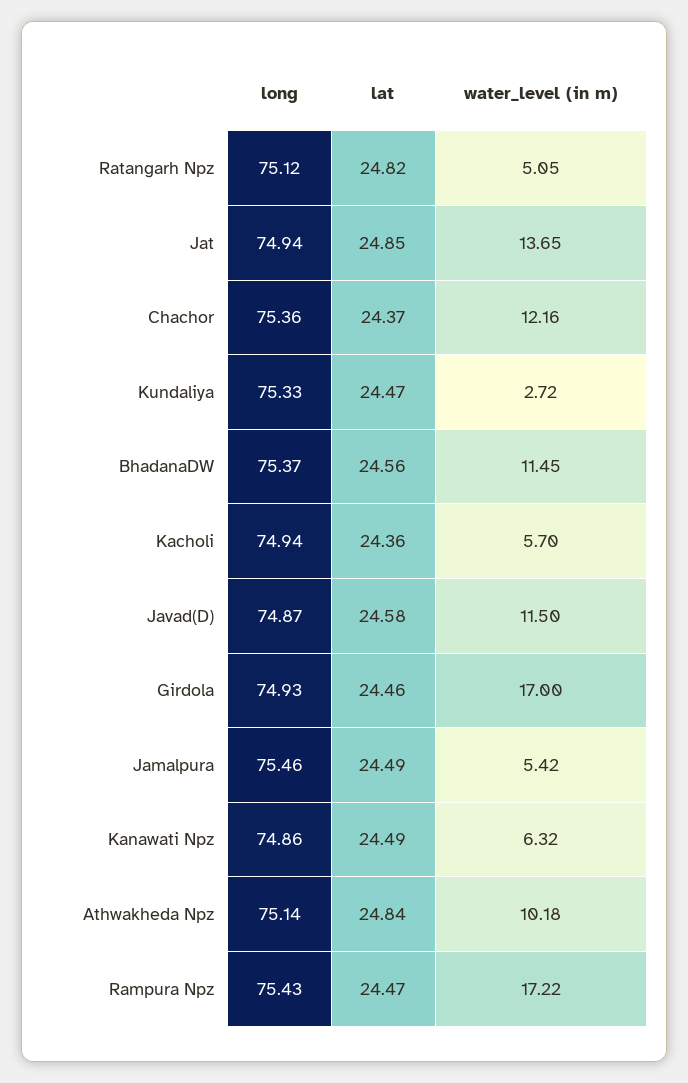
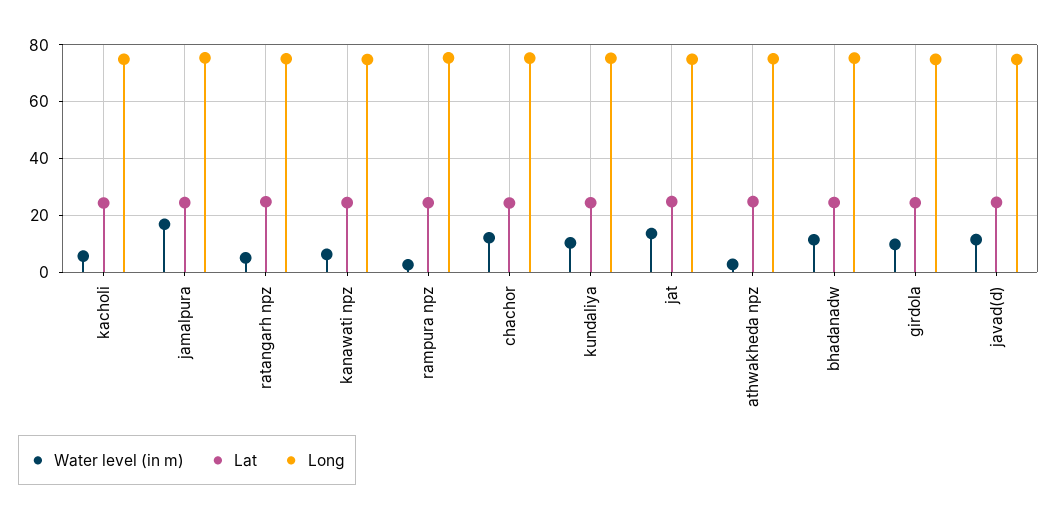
  {
    "long": {
      "Ratangarh Npz": 75.12,
      "Jat": 74.94,
      "Chachor": 75.36,
      "Kundaliya": 75.33,
      "BhadanaDW": 75.37,
      "Kacholi": 74.94,
      "Javad(D)": 74.87,
      "Girdola": 74.93,
      "Jamalpura": 75.46,
      "Kanawati Npz": 74.86,
      "Athwakheda Npz": 75.14,
      "Rampura Npz": 75.43
    },
    "lat": {
      "Ratangarh Npz": 24.82,
      "Jat": 24.85,
      "Chachor": 24.37,
      "Kundaliya": 24.47,
      "BhadanaDW": 24.56,
      "Kacholi": 24.36,
      "Javad(D)": 24.58,
      "Girdola": 24.46,
      "Jamalpura": 24.49,
      "Kanawati Npz": 24.49,
      "Athwakheda Npz": 24.84,
      "Rampura Npz": 24.47
    },
    "water_level (in m)": {
      "Ratangarh Npz": 5.05,
      "Jat": 13.65,
      "Chachor": 12.16,
-     "Kundaliya": 2.72,
+     "Kundaliya": 10,
      "BhadanaDW": 11.45,
      "Kacholi": 5.7,
      "Javad(D)": 11.5,
-     "Girdola": 17,
+     "Girdola": 10,
-     "Jamalpura": 5.42,
+     "Jamalpura": 17.5,
      "Kanawati Npz": 6.32,
-     "Athwakheda Npz": 10.18,
+     "Athwakheda Npz": 2.5,
-     "Rampura Npz": 17.22
+     "Rampura Npz": 2.5
    }
  }

